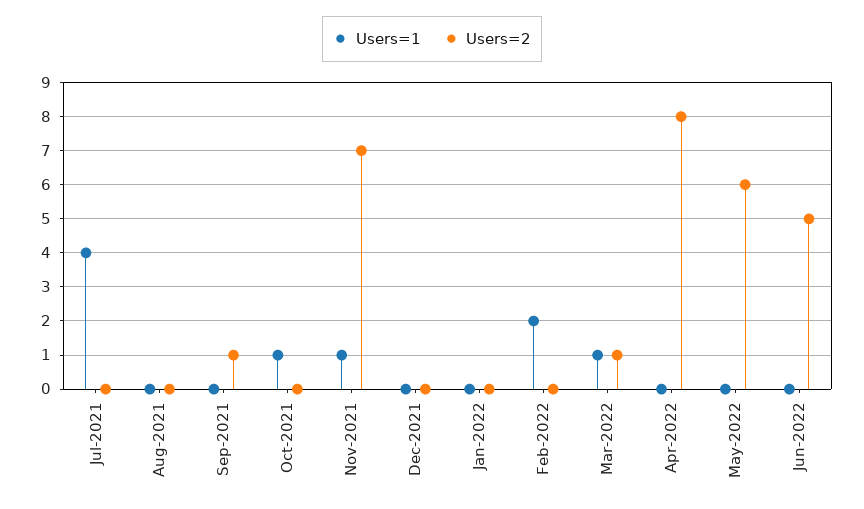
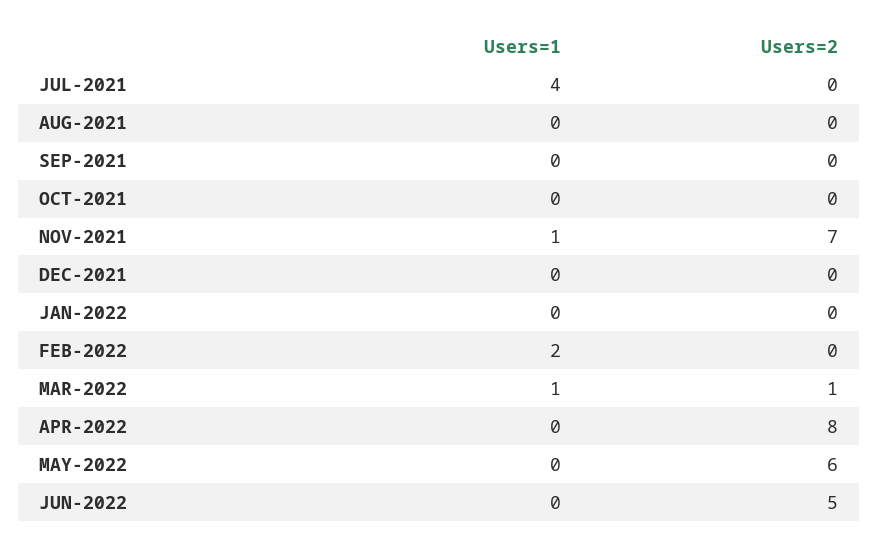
  {
    "Users=1": {
      "Jul-2021": 4,
      "Aug-2021": 0,
      "Sep-2021": 0,
-     "Oct-2021": 1,
+     "Oct-2021": 0,
      "Nov-2021": 1,
      "Dec-2021": 0,
      "Jan-2022": 0,
      "Feb-2022": 2,
      "Mar-2022": 1,
      "Apr-2022": 0,
      "May-2022": 0,
      "Jun-2022": 0
    },
    "Users=2": {
      "Jul-2021": 0,
      "Aug-2021": 0,
-     "Sep-2021": 1,
+     "Sep-2021": 0,
      "Oct-2021": 0,
      "Nov-2021": 7,
      "Dec-2021": 0,
      "Jan-2022": 0,
      "Feb-2022": 0,
      "Mar-2022": 1,
      "Apr-2022": 8,
      "May-2022": 6,
      "Jun-2022": 5
    }
  }

